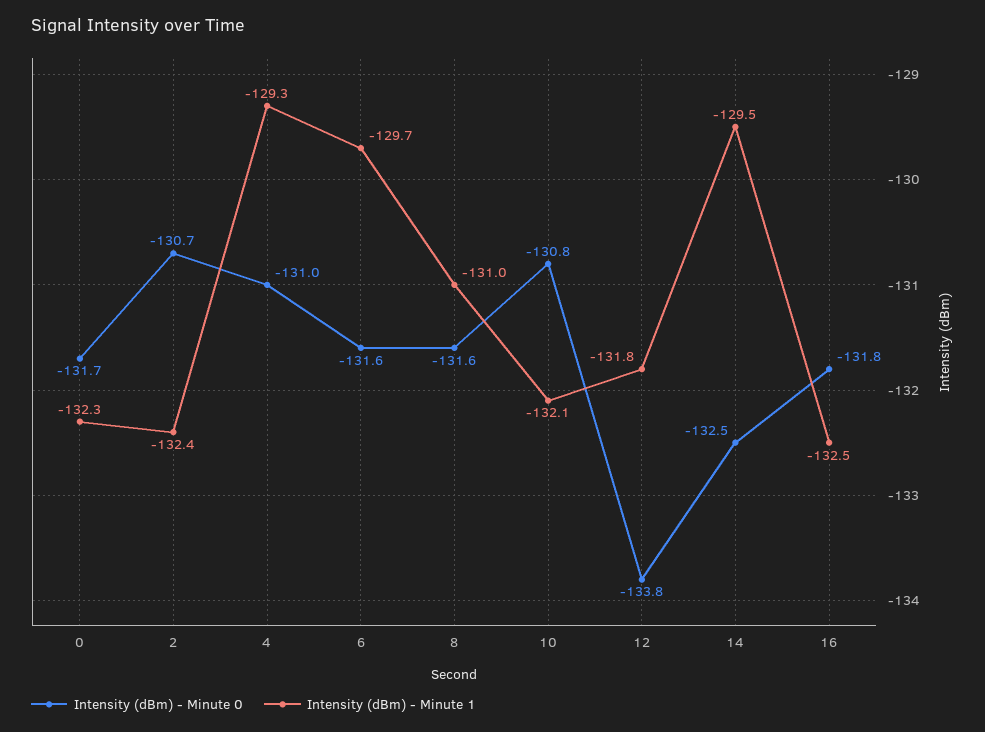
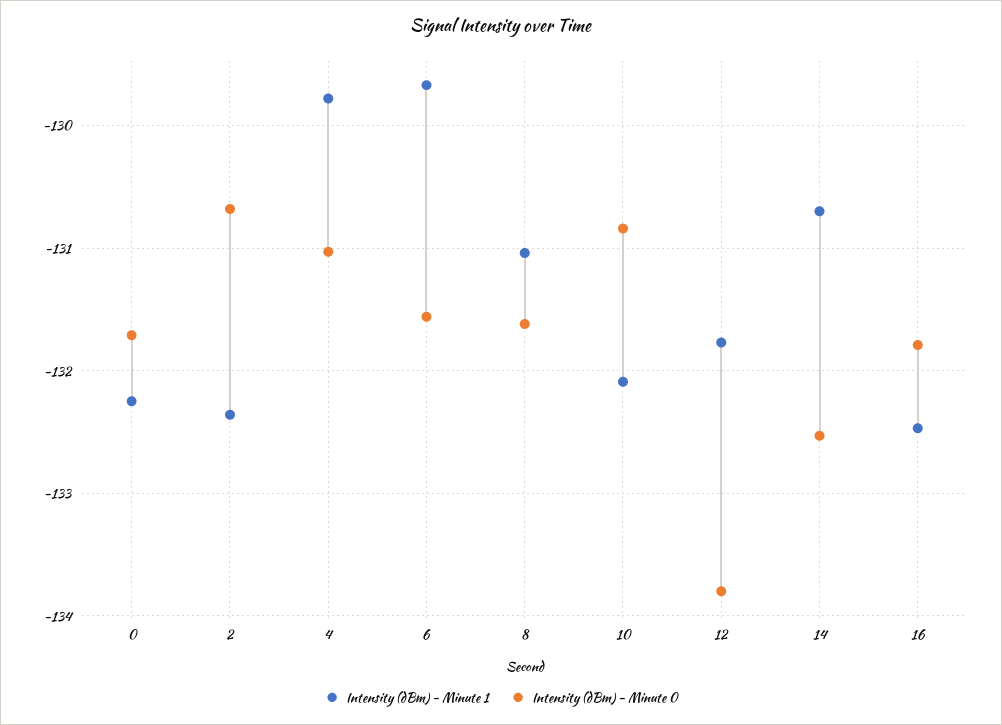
  {
    "Intensity (dBm) - Minute 0": {
      "0": -131.7,
      "2": -130.7,
      "4": -131,
      "6": -131.6,
      "8": -131.6,
      "10": -130.8,
      "12": -133.8,
      "14": -132.5,
      "16": -131.8
    },
    "Intensity (dBm) - Minute 1": {
      "0": -132.3,
      "2": -132.4,
-     "4": -129.3,
+     "4": -129.8,
      "6": -129.7,
      "8": -131,
      "10": -132.1,
      "12": -131.8,
-     "14": -129.5,
+     "14": -130.7,
      "16": -132.5
    }
  }

